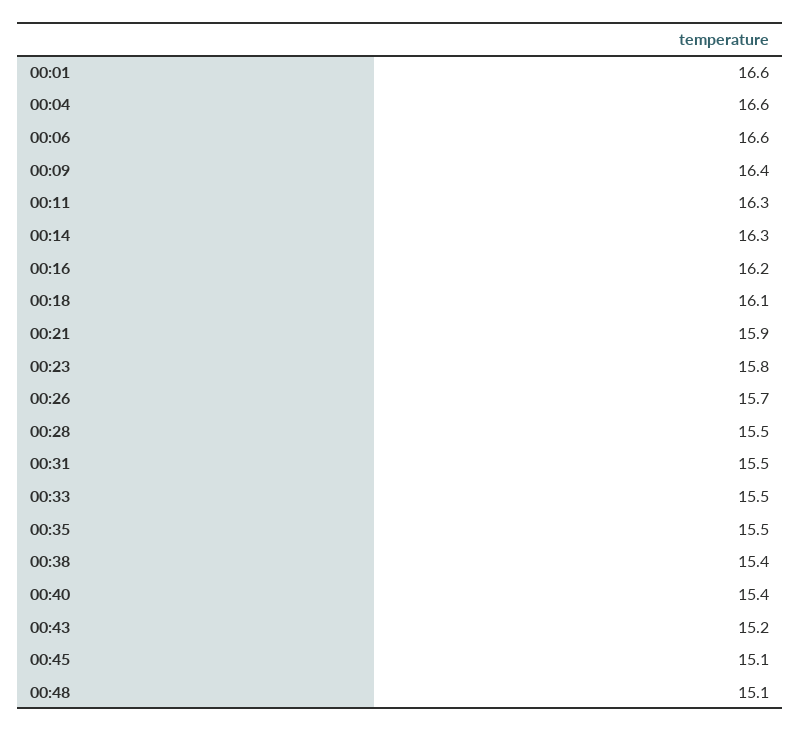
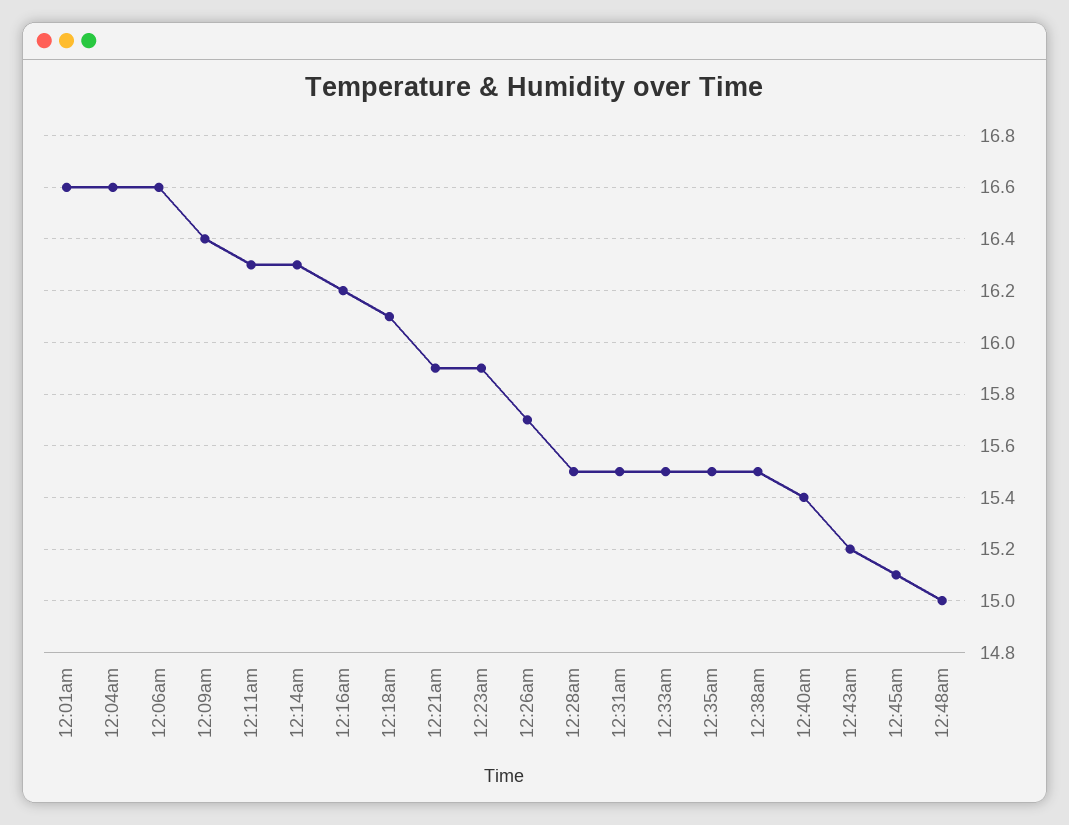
  {
    "00:01": 16.6,
    "00:04": 16.6,
    "00:06": 16.6,
    "00:09": 16.4,
    "00:11": 16.3,
    "00:14": 16.3,
    "00:16": 16.2,
    "00:18": 16.1,
    "00:21": 15.9,
-   "00:23": 15.8,
+   "00:23": 15.9,
    "00:26": 15.7,
    "00:28": 15.5,
    "00:31": 15.5,
    "00:33": 15.5,
    "00:35": 15.5,
-   "00:38": 15.4,
+   "00:38": 15.5,
    "00:40": 15.4,
    "00:43": 15.2,
    "00:45": 15.1,
-   "00:48": 15.1
+   "00:48": 15
  }

